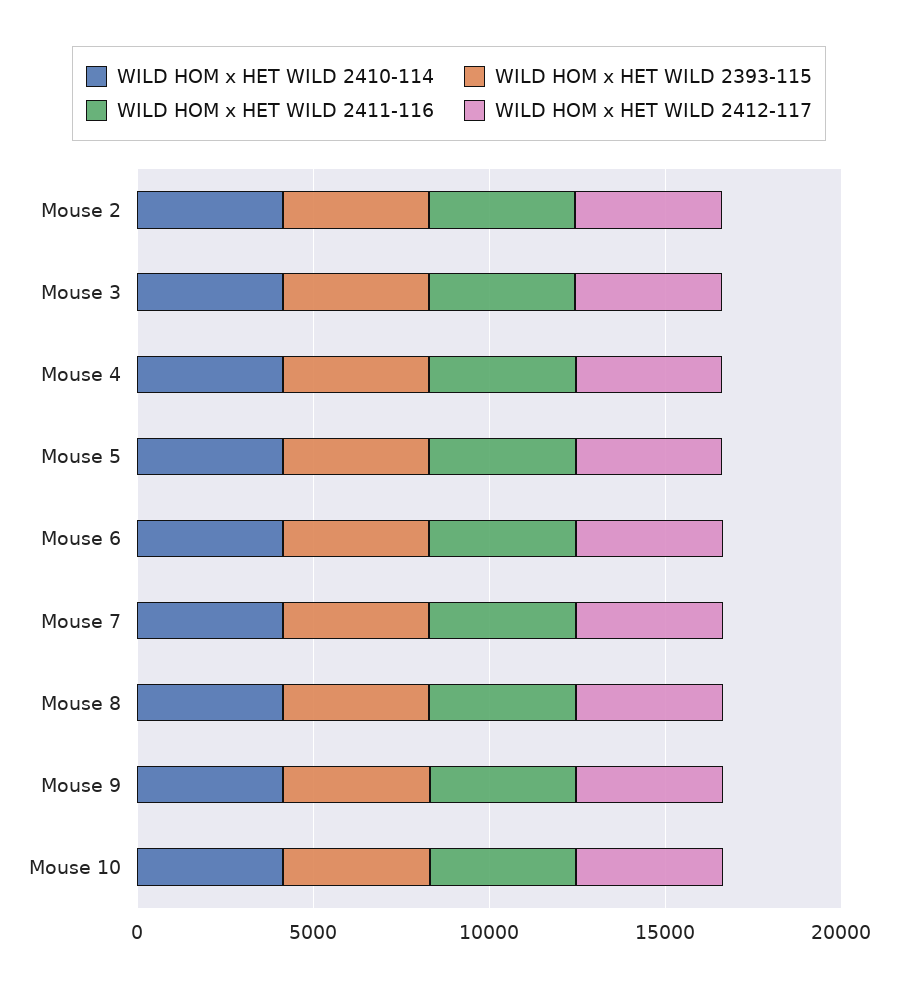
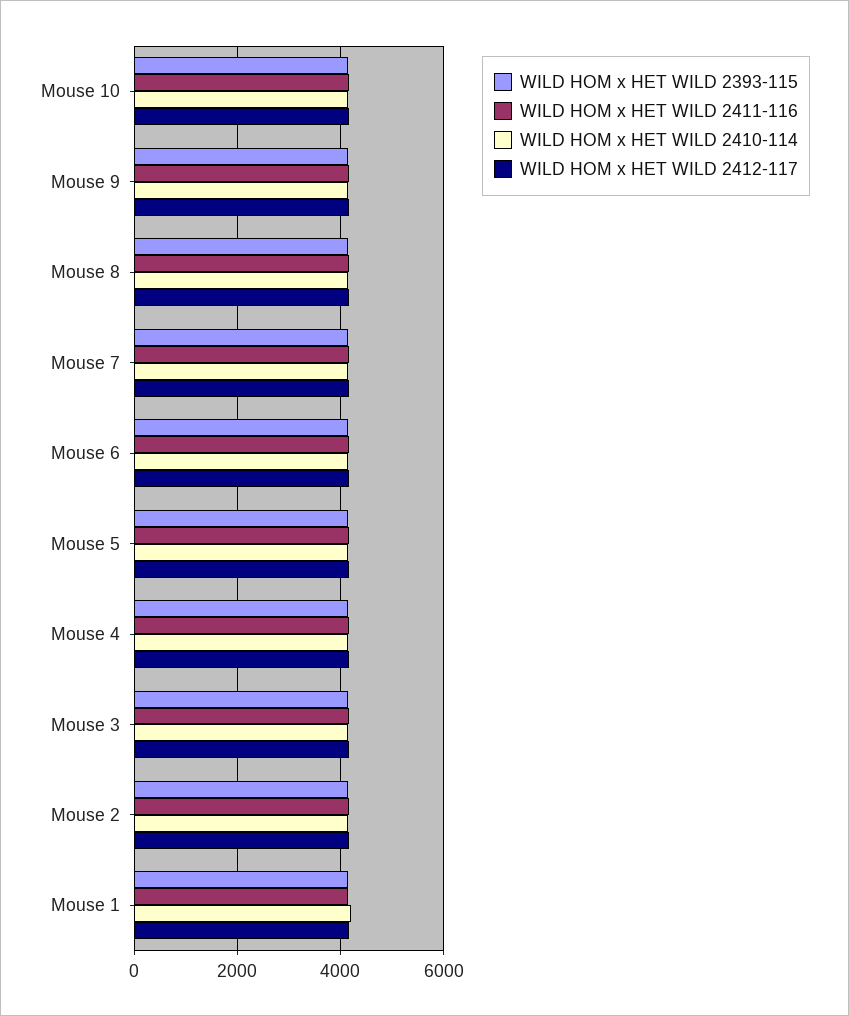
  {
    "WILD HOM x HET WILD 2410-114": {
      "Mouse 2": 4200,
      "Mouse 3": 4200,
      "Mouse 4": 4200,
      "Mouse 5": 4200,
      "Mouse 6": 4200,
      "Mouse 7": 4200,
      "Mouse 8": 4200,
      "Mouse 9": 4200,
-     "Mouse 10": 4200
+     "Mouse 10": 4200,
+     "Mouse 1": 4200
    },
    "WILD HOM x HET WILD 2393-115": {
      "Mouse 2": 4200,
      "Mouse 3": 4200,
      "Mouse 4": 4200,
      "Mouse 5": 4200,
      "Mouse 6": 4200,
      "Mouse 7": 4200,
      "Mouse 8": 4200,
      "Mouse 9": 4200,
-     "Mouse 10": 4200
+     "Mouse 10": 4200,
+     "Mouse 1": 4200
    },
    "WILD HOM x HET WILD 2411-116": {
      "Mouse 2": 4200,
      "Mouse 3": 4200,
      "Mouse 4": 4200,
      "Mouse 5": 4200,
      "Mouse 6": 4200,
      "Mouse 7": 4200,
      "Mouse 8": 4200,
      "Mouse 9": 4200,
-     "Mouse 10": 4200
+     "Mouse 10": 4200,
+     "Mouse 1": 4200
    },
    "WILD HOM x HET WILD 2412-117": {
      "Mouse 2": 4200,
      "Mouse 3": 4200,
      "Mouse 4": 4200,
      "Mouse 5": 4200,
      "Mouse 6": 4200,
      "Mouse 7": 4200,
      "Mouse 8": 4200,
      "Mouse 9": 4200,
-     "Mouse 10": 4200
+     "Mouse 10": 4200,
+     "Mouse 1": 4200
    }
  }

